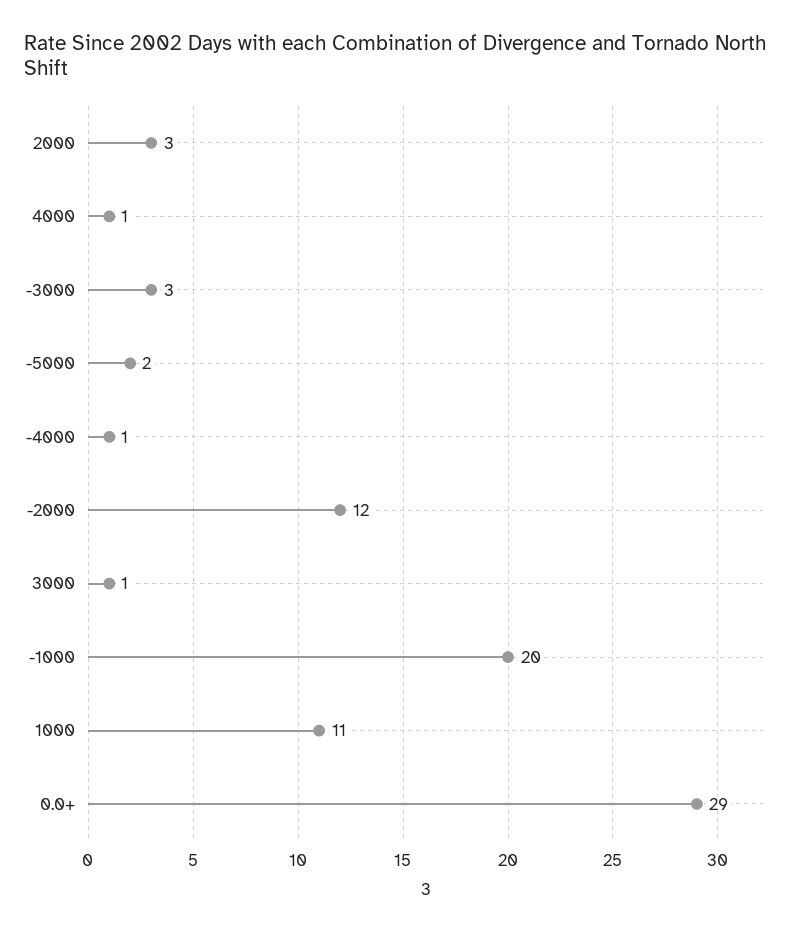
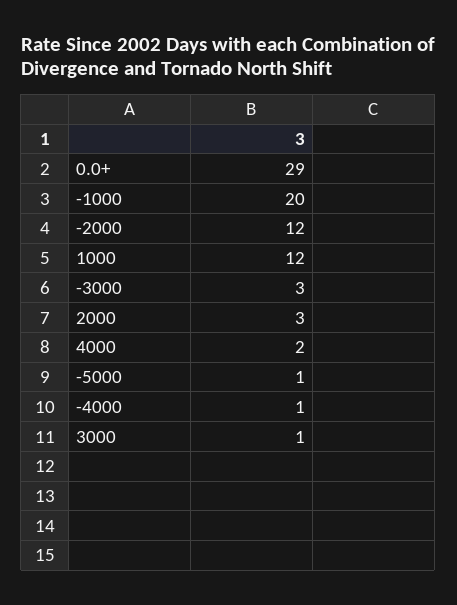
  {
    "2000": 3,
-   "4000": 1,
+   "4000": 2,
    "-3000": 3,
-   "-5000": 2,
+   "-5000": 1,
    "-4000": 1,
    "-2000": 12,
    "3000": 1,
    "-1000": 20,
-   "1000": 11,
+   "1000": 12,
    "0.0+": 29
  }

